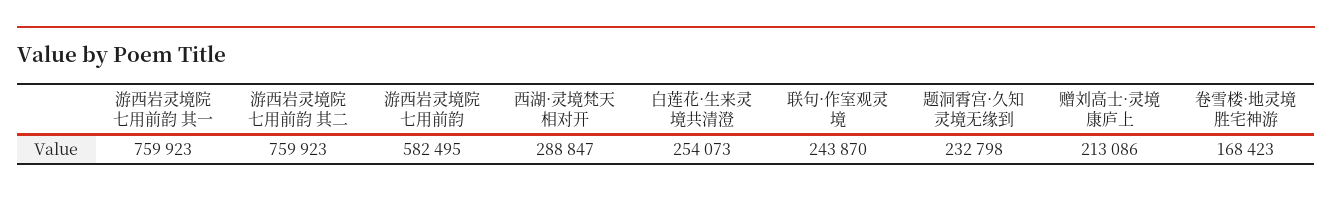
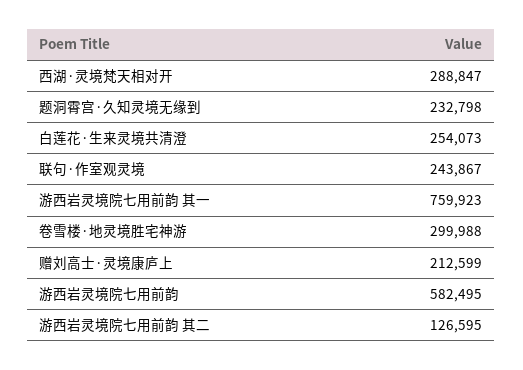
  {
    "游西岩灵境院七用前韵 其一": 759923,
-   "游西岩灵境院七用前韵 其二": 759923,
+   "游西岩灵境院七用前韵 其二": 126595,
    "游西岩灵境院七用前韵": 582495,
    "西湖·灵境梵天相对开": 288847,
    "白莲花·生来灵境共清澄": 254073,
-   "联句·作室观灵境": 243870,
+   "联句·作室观灵境": 243867,
    "题洞霄宫·久知灵境无缘到": 232798,
-   "赠刘高士·灵境康庐上": 213086,
+   "赠刘高士·灵境康庐上": 212599,
-   "卷雪楼·地灵境胜宅神游": 168423
+   "卷雪楼·地灵境胜宅神游": 299988
  }

